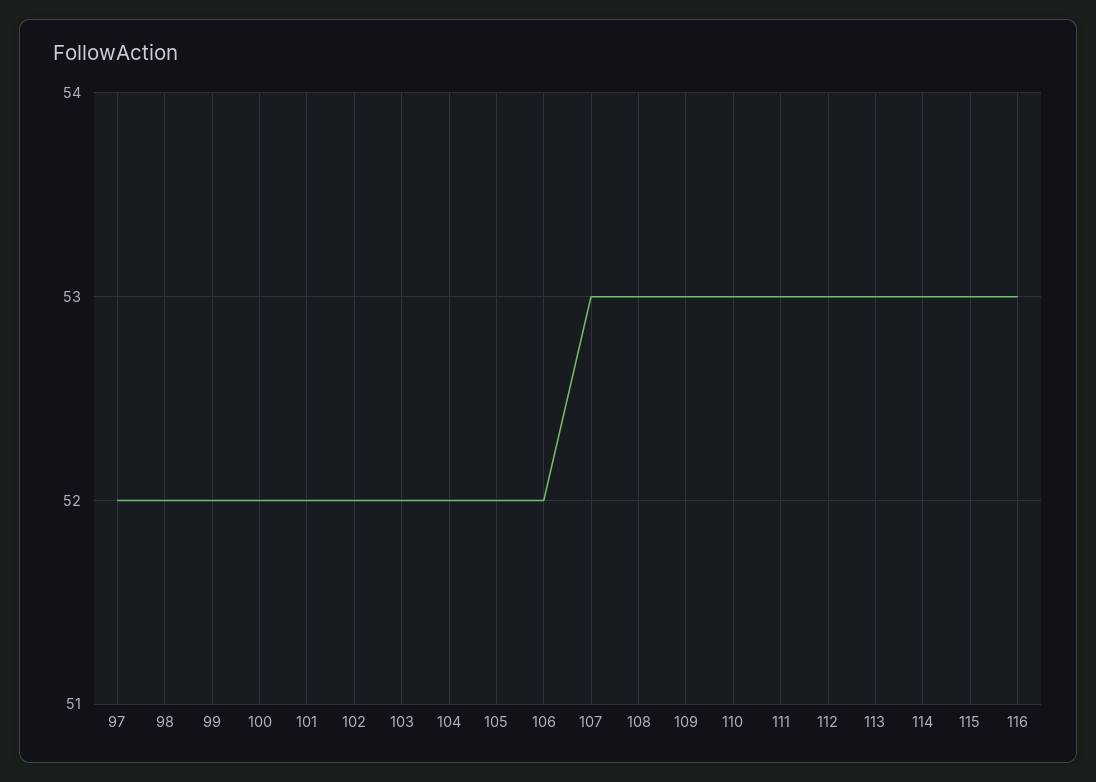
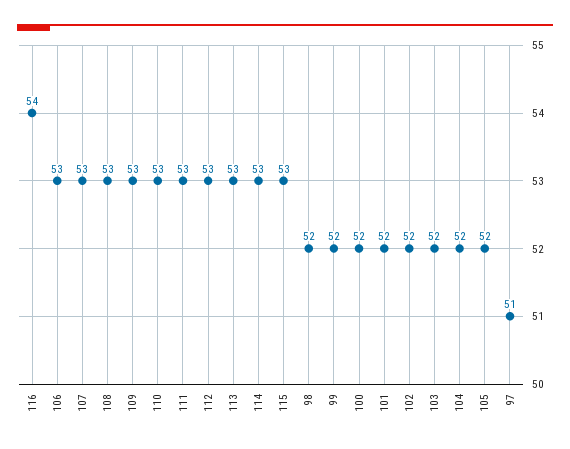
  {
-   "97": 52,
+   "97": 51,
    "98": 52,
    "99": 52,
    "100": 52,
    "101": 52,
    "102": 52,
    "103": 52,
    "104": 52,
    "105": 52,
-   "106": 52,
+   "106": 53,
    "107": 53,
    "108": 53,
    "109": 53,
    "110": 53,
    "111": 53,
    "112": 53,
    "113": 53,
    "114": 53,
    "115": 53,
-   "116": 53
+   "116": 54
  }

